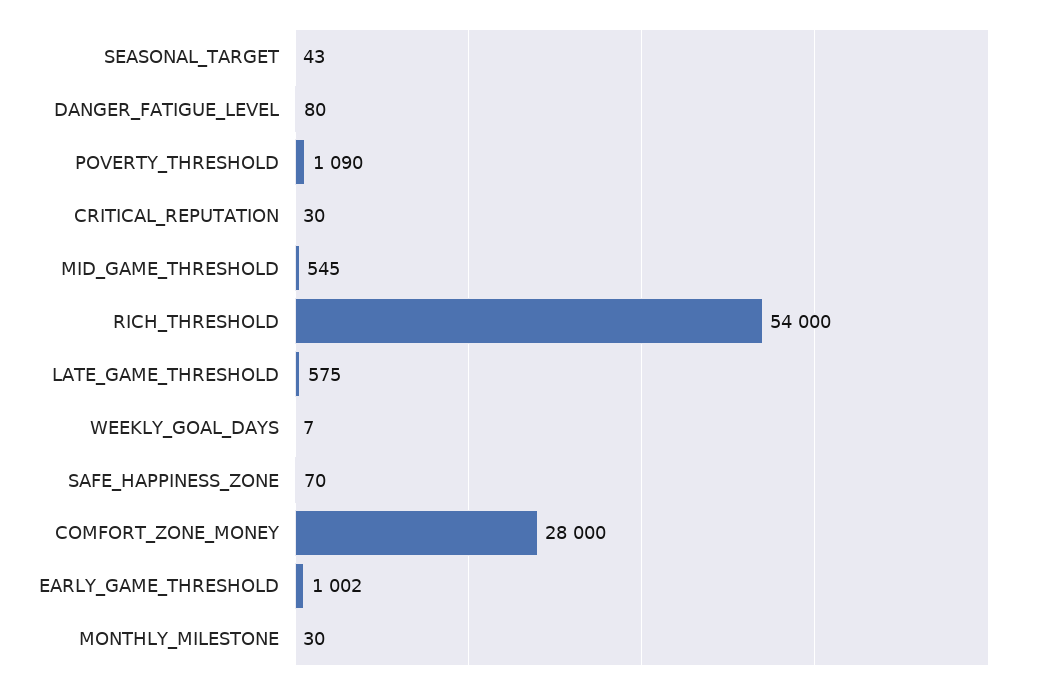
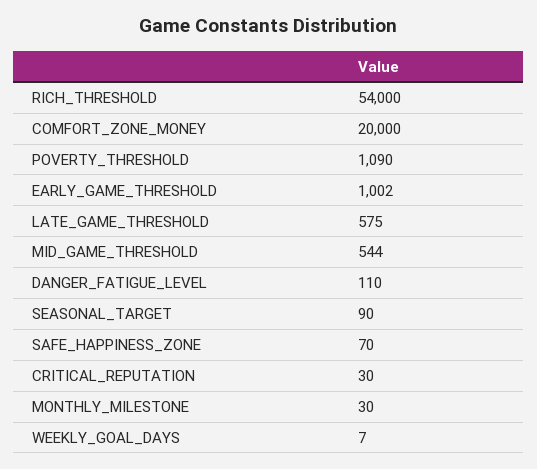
  {
-   "SEASONAL_TARGET": 43,
+   "SEASONAL_TARGET": 90,
-   "DANGER_FATIGUE_LEVEL": 80,
+   "DANGER_FATIGUE_LEVEL": 110,
    "POVERTY_THRESHOLD": 1090,
    "CRITICAL_REPUTATION": 30,
-   "MID_GAME_THRESHOLD": 545,
+   "MID_GAME_THRESHOLD": 544,
    "RICH_THRESHOLD": 54000,
    "LATE_GAME_THRESHOLD": 575,
    "WEEKLY_GOAL_DAYS": 7,
    "SAFE_HAPPINESS_ZONE": 70,
-   "COMFORT_ZONE_MONEY": 28000,
+   "COMFORT_ZONE_MONEY": 20000,
    "EARLY_GAME_THRESHOLD": 1002,
    "MONTHLY_MILESTONE": 30
  }

